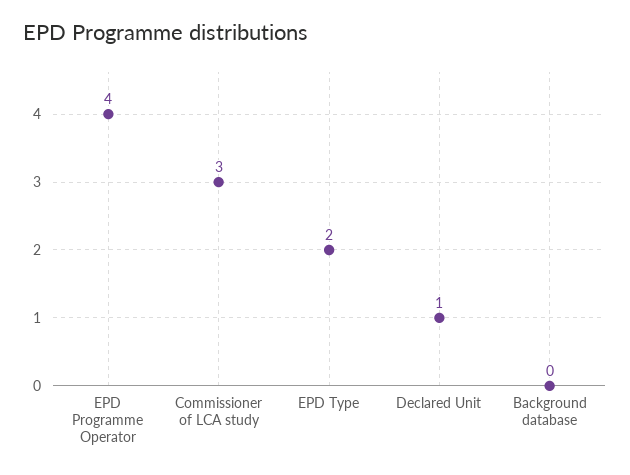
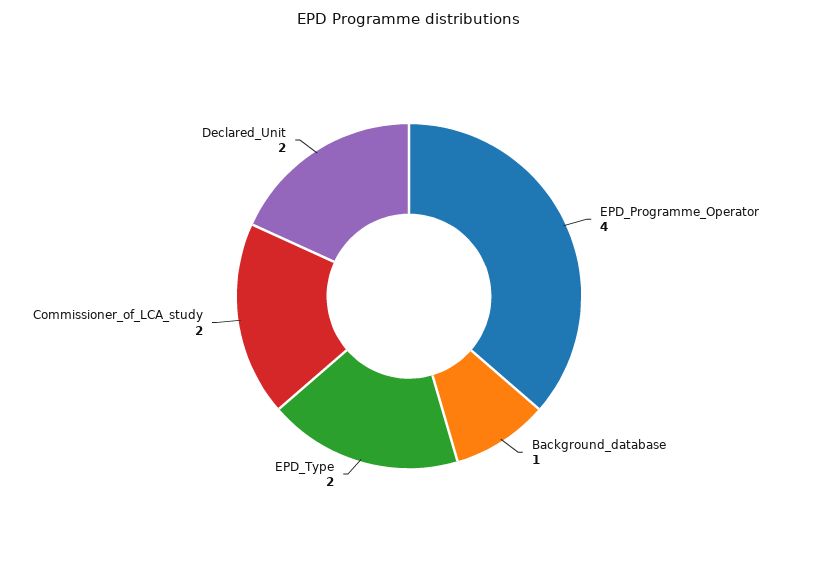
  {
    "EPD Programme Operator": 4,
-   "Commissioner of LCA study": 3,
+   "Commissioner of LCA study": 2,
    "EPD Type": 2,
-   "Declared Unit": 1,
+   "Declared Unit": 2,
-   "Background database": 0
+   "Background database": 1
  }

